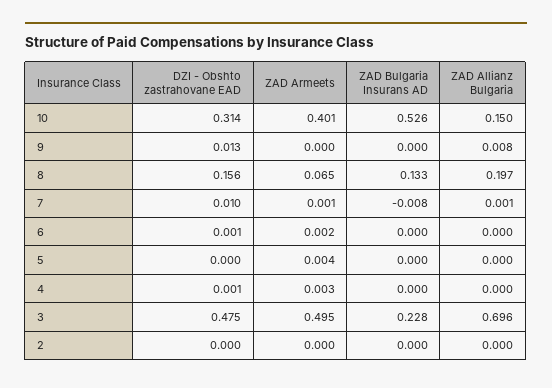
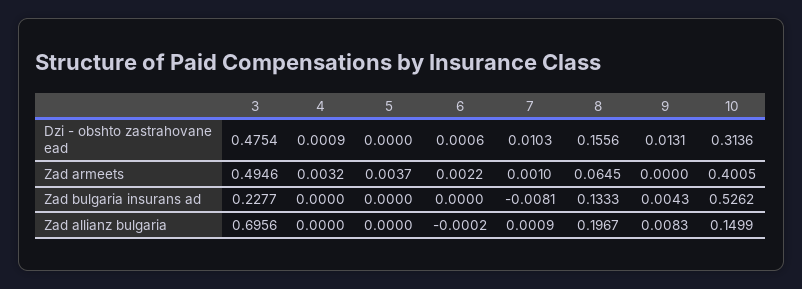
  {
    "DZI - Obshto zastrahovane EAD": {
      "10": 0.3136,
      "9": 0.0131,
      "8": 0.1556,
      "7": 0.0103,
      "6": 0.0006,
      "5": 0,
      "4": 0.0009,
-     "3": 0.4754,
+     "3": 0.4754
-     "2": 0
    },
    "ZAD Armeets": {
      "10": 0.4005,
      "9": 0,
      "8": 0.0645,
      "7": 0.001,
      "6": 0.0022,
      "5": 0.0037,
      "4": 0.0032,
-     "3": 0.4946,
+     "3": 0.4946
-     "2": 0
    },
    "ZAD Bulgaria Insurans AD": {
      "10": 0.5262,
-     "9": 0,
+     "9": 0.0043,
      "8": 0.1333,
      "7": -0.0081,
      "6": 0,
      "5": 0,
      "4": 0,
-     "3": 0.2277,
+     "3": 0.2277
-     "2": 0
    },
    "ZAD Allianz Bulgaria": {
      "10": 0.1499,
      "9": 0.0083,
      "8": 0.1967,
      "7": 0.0009,
      "6": -0.0002,
      "5": 0,
      "4": 0,
-     "3": 0.6956,
+     "3": 0.6956
-     "2": 0
    }
  }

